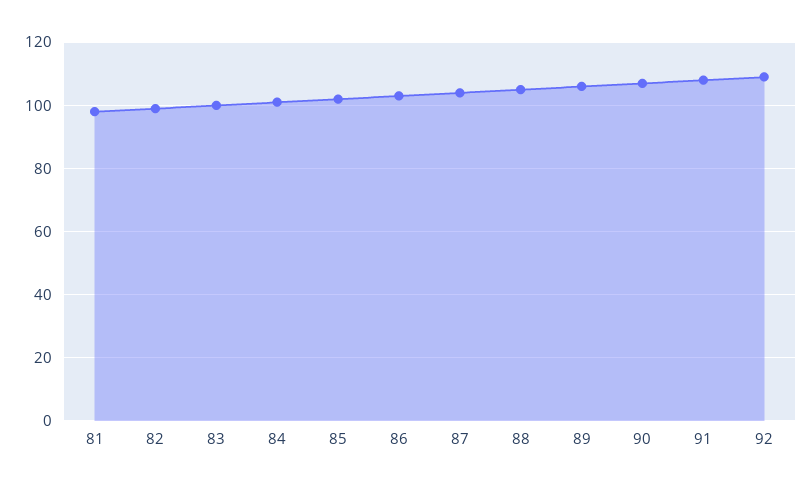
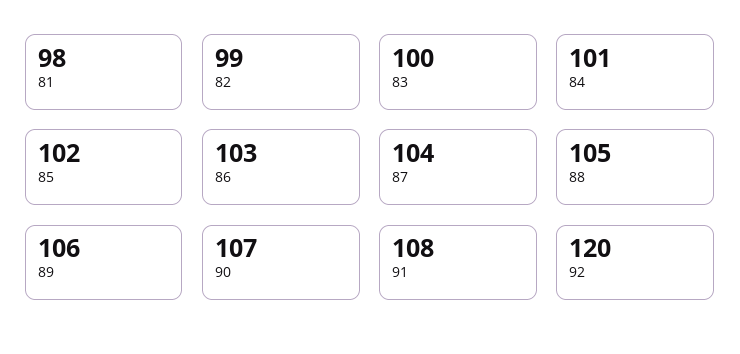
  {
    "81": 98,
    "82": 99,
    "83": 100,
    "84": 101,
    "85": 102,
    "86": 103,
    "87": 104,
    "88": 105,
    "89": 106,
    "90": 107,
    "91": 108,
-   "92": 110
+   "92": 120
  }

